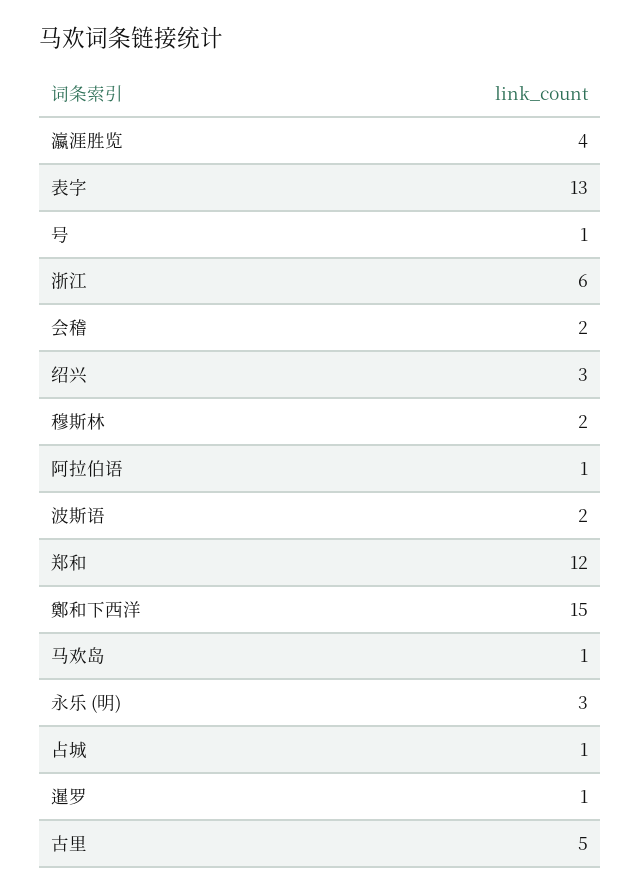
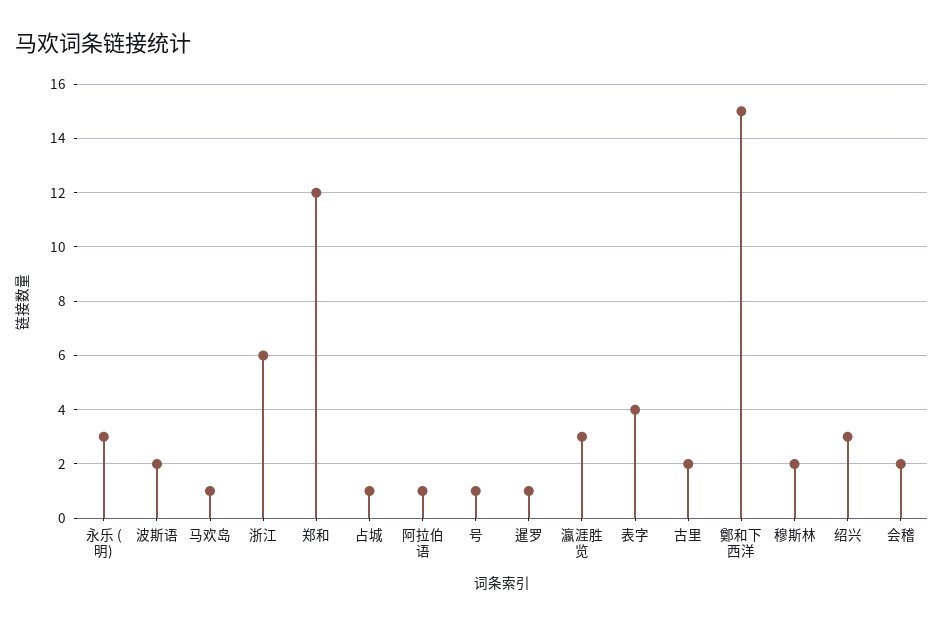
  {
-   "瀛涯胜览": 4,
+   "瀛涯胜览": 3,
-   "表字": 13,
+   "表字": 4,
    "号": 1,
    "浙江": 6,
    "会稽": 2,
    "绍兴": 3,
    "穆斯林": 2,
    "阿拉伯语": 1,
    "波斯语": 2,
    "郑和": 12,
    "鄭和下西洋": 15,
    "马欢岛": 1,
    "永乐 (明)": 3,
    "占城": 1,
    "暹罗": 1,
-   "古里": 5
+   "古里": 2
  }

